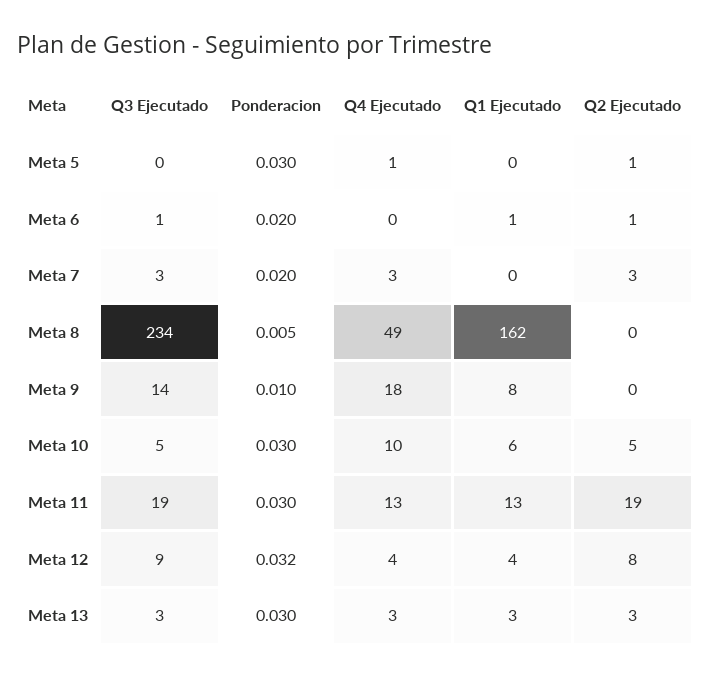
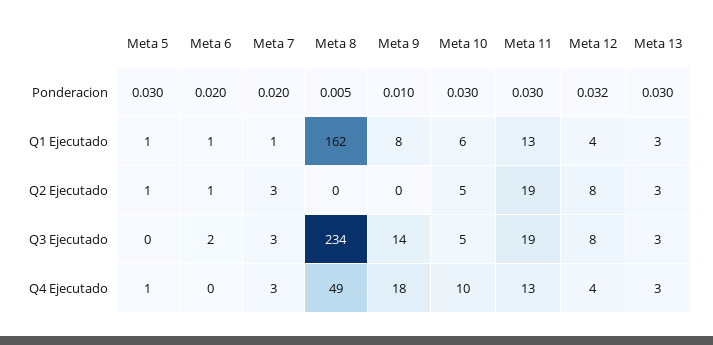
  {
    "Q3 Ejecutado": {
      "Meta 5": 0,
-     "Meta 6": 1,
+     "Meta 6": 2,
      "Meta 7": 3,
      "Meta 8": 234,
      "Meta 9": 14,
      "Meta 10": 5,
      "Meta 11": 19,
-     "Meta 12": 9,
+     "Meta 12": 8,
      "Meta 13": 3
    },
    "Ponderacion": {
      "Meta 5": 0.03,
      "Meta 6": 0.02,
      "Meta 7": 0.02,
      "Meta 8": 0.005,
      "Meta 9": 0.01,
      "Meta 10": 0.03,
      "Meta 11": 0.03,
      "Meta 12": 0.032,
      "Meta 13": 0.03
    },
    "Q4 Ejecutado": {
      "Meta 5": 1,
      "Meta 6": 0,
      "Meta 7": 3,
      "Meta 8": 49,
      "Meta 9": 18,
      "Meta 10": 10,
      "Meta 11": 13,
      "Meta 12": 4,
      "Meta 13": 3
    },
    "Q1 Ejecutado": {
-     "Meta 5": 0,
+     "Meta 5": 1,
      "Meta 6": 1,
-     "Meta 7": 0,
+     "Meta 7": 1,
      "Meta 8": 162,
      "Meta 9": 8,
      "Meta 10": 6,
      "Meta 11": 13,
      "Meta 12": 4,
      "Meta 13": 3
    },
    "Q2 Ejecutado": {
      "Meta 5": 1,
      "Meta 6": 1,
      "Meta 7": 3,
      "Meta 8": 0,
      "Meta 9": 0,
      "Meta 10": 5,
      "Meta 11": 19,
      "Meta 12": 8,
      "Meta 13": 3
    }
  }

